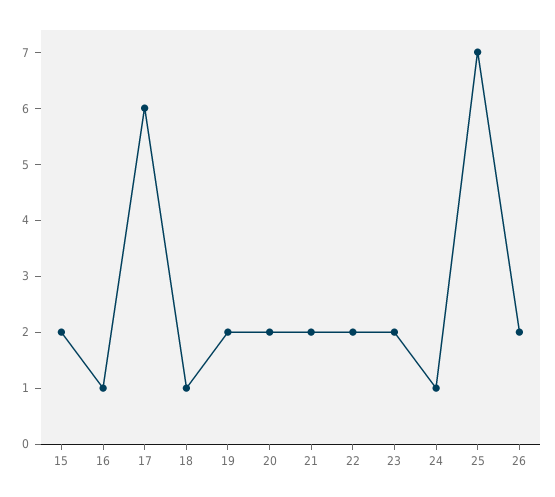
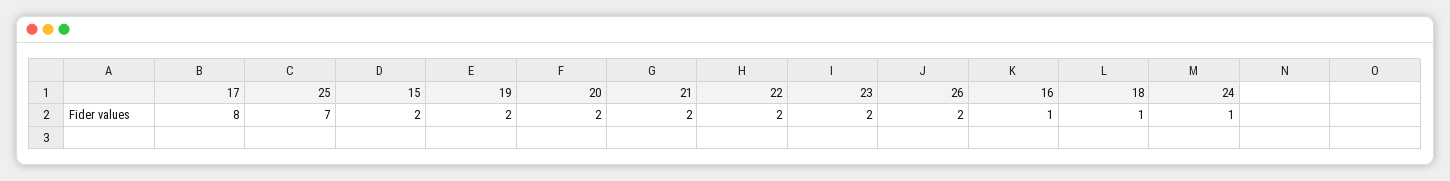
  {
    "15": 2,
    "16": 1,
-   "17": 6,
+   "17": 8,
    "18": 1,
    "19": 2,
    "20": 2,
    "21": 2,
    "22": 2,
    "23": 2,
    "24": 1,
    "25": 7,
    "26": 2
  }

